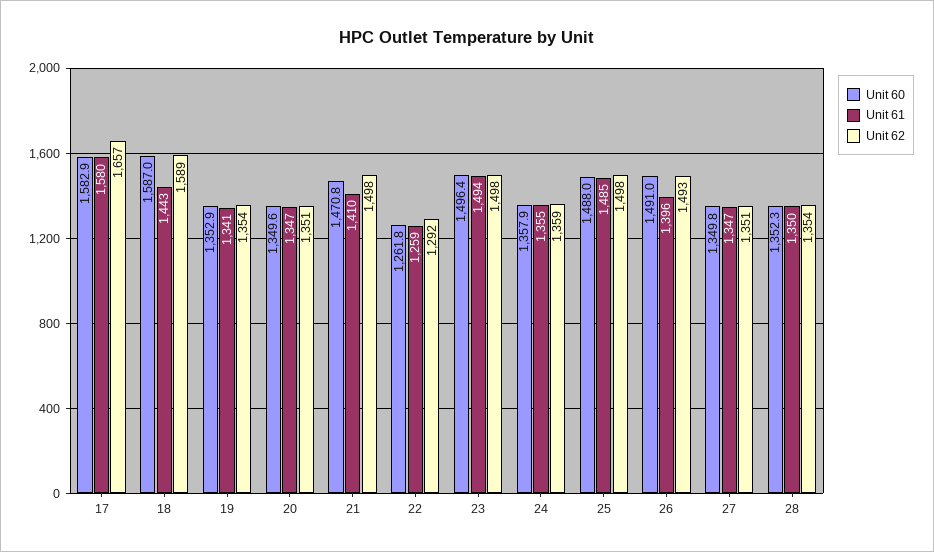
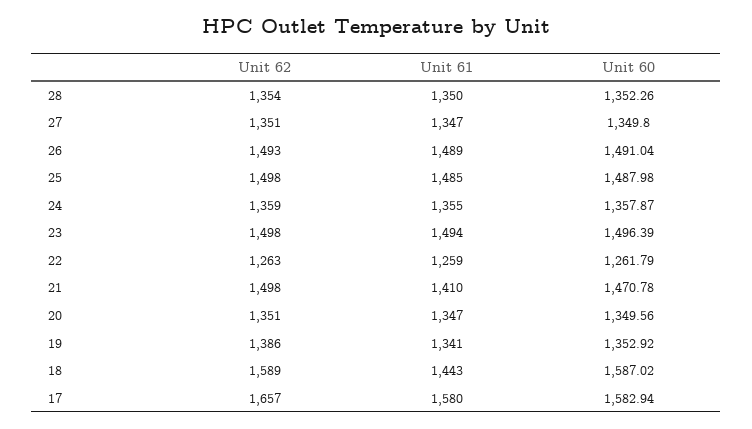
  {
    "Unit 60": {
      "17": 1582.94,
      "18": 1587.02,
      "19": 1352.92,
      "20": 1349.56,
      "21": 1470.78,
      "22": 1261.79,
      "23": 1496.39,
      "24": 1357.87,
      "25": 1487.98,
      "26": 1491.04,
      "27": 1349.8,
      "28": 1352.26
    },
    "Unit 61": {
      "17": 1580,
      "18": 1443,
      "19": 1341,
      "20": 1347,
      "21": 1410,
      "22": 1259,
      "23": 1494,
      "24": 1355,
      "25": 1485,
-     "26": 1396,
+     "26": 1489,
      "27": 1347,
      "28": 1350
    },
    "Unit 62": {
      "17": 1657,
      "18": 1589,
-     "19": 1354,
+     "19": 1386,
      "20": 1351,
      "21": 1498,
-     "22": 1292,
+     "22": 1263,
      "23": 1498,
      "24": 1359,
      "25": 1498,
      "26": 1493,
      "27": 1351,
      "28": 1354
    }
  }

